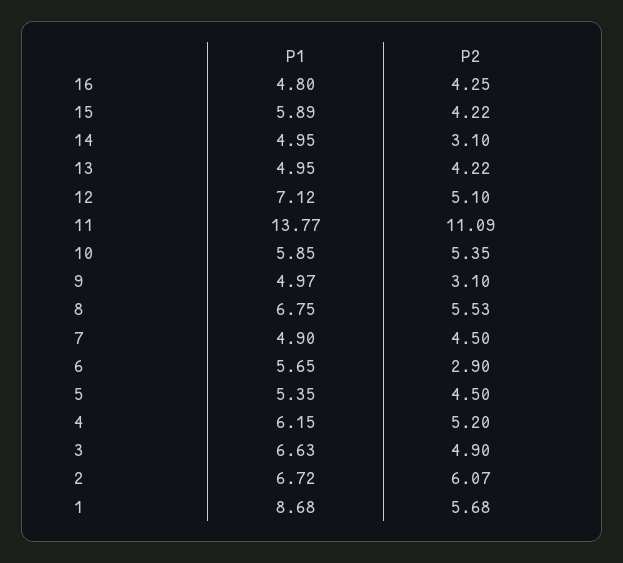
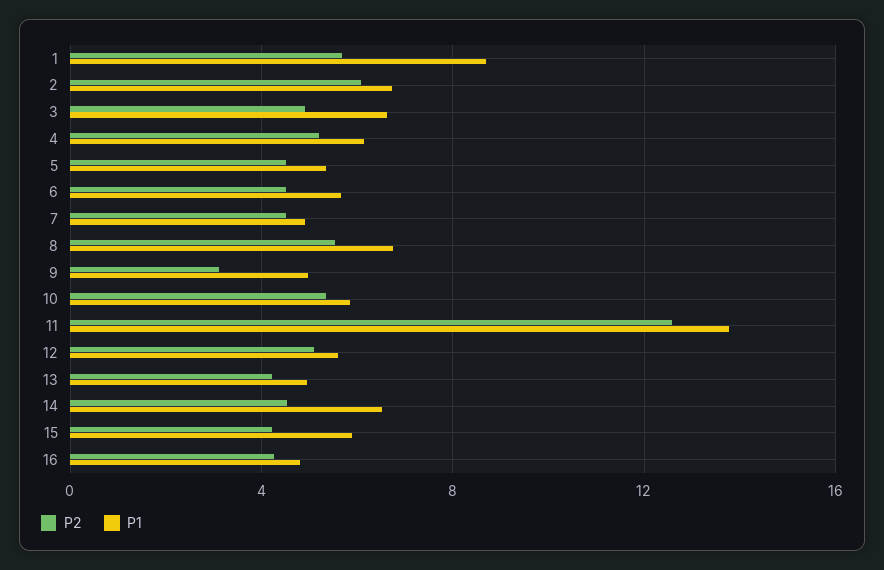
  {
    "P1": {
      "16": 4.8,
      "15": 5.89,
-     "14": 4.95,
+     "14": 6.5,
      "13": 4.95,
-     "12": 7.12,
+     "12": 5.5,
      "11": 13.77,
      "10": 5.85,
      "9": 4.97,
      "8": 6.75,
      "7": 4.9,
      "6": 5.65,
      "5": 5.35,
      "4": 6.15,
      "3": 6.63,
      "2": 6.72,
      "1": 8.68
    },
    "P2": {
      "16": 4.25,
      "15": 4.22,
-     "14": 3.1,
+     "14": 4.5,
      "13": 4.22,
      "12": 5.1,
-     "11": 11.09,
+     "11": 12.5,
      "10": 5.35,
      "9": 3.1,
      "8": 5.53,
      "7": 4.5,
-     "6": 2.9,
+     "6": 4.5,
      "5": 4.5,
      "4": 5.2,
      "3": 4.9,
      "2": 6.07,
      "1": 5.68
    }
  }

